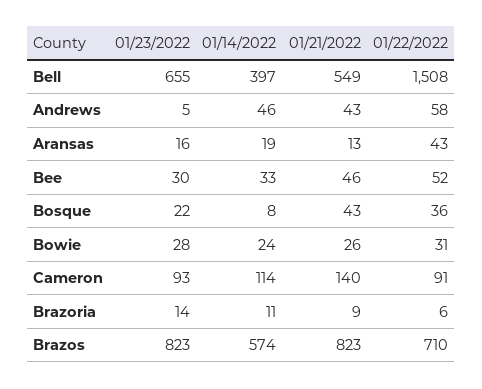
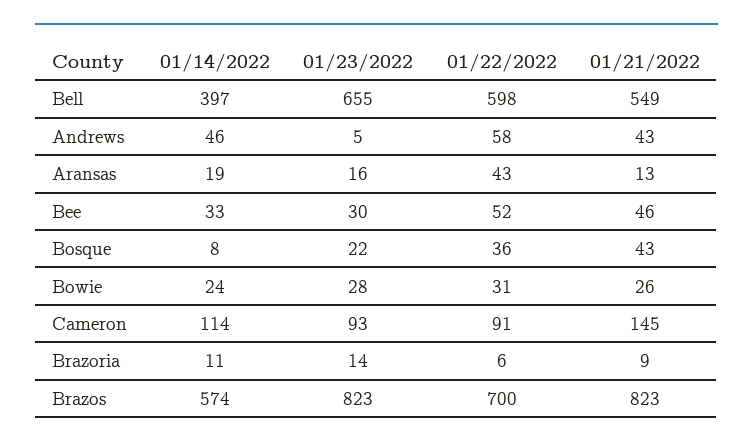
  {
    "01/23/2022": {
      "Bell": 655,
      "Andrews": 5,
      "Aransas": 16,
      "Bee": 30,
      "Bosque": 22,
      "Bowie": 28,
      "Cameron": 93,
      "Brazoria": 14,
      "Brazos": 823
    },
    "01/14/2022": {
      "Bell": 397,
      "Andrews": 46,
      "Aransas": 19,
      "Bee": 33,
      "Bosque": 8,
      "Bowie": 24,
      "Cameron": 114,
      "Brazoria": 11,
      "Brazos": 574
    },
    "01/21/2022": {
      "Bell": 549,
      "Andrews": 43,
      "Aransas": 13,
      "Bee": 46,
      "Bosque": 43,
      "Bowie": 26,
-     "Cameron": 140,
+     "Cameron": 145,
      "Brazoria": 9,
      "Brazos": 823
    },
    "01/22/2022": {
-     "Bell": 1508,
+     "Bell": 598,
      "Andrews": 58,
      "Aransas": 43,
      "Bee": 52,
      "Bosque": 36,
      "Bowie": 31,
      "Cameron": 91,
      "Brazoria": 6,
-     "Brazos": 710
+     "Brazos": 700
    }
  }

